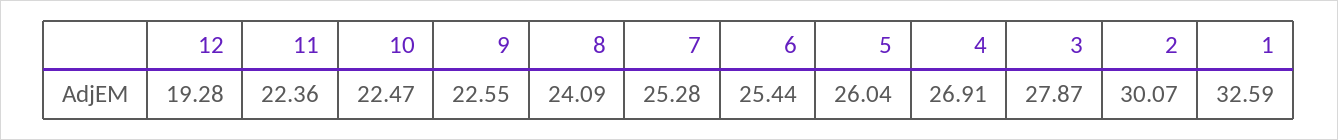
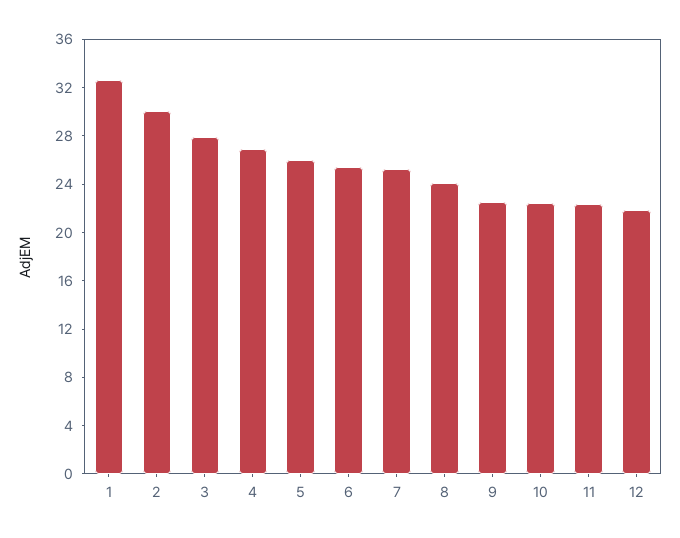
  {
-   "12": 19.28,
+   "12": 22,
    "11": 22.36,
    "10": 22.47,
    "9": 22.55,
    "8": 24.09,
    "7": 25.28,
    "6": 25.44,
    "5": 26.04,
    "4": 26.91,
    "3": 27.87,
    "2": 30.07,
    "1": 32.59
  }

